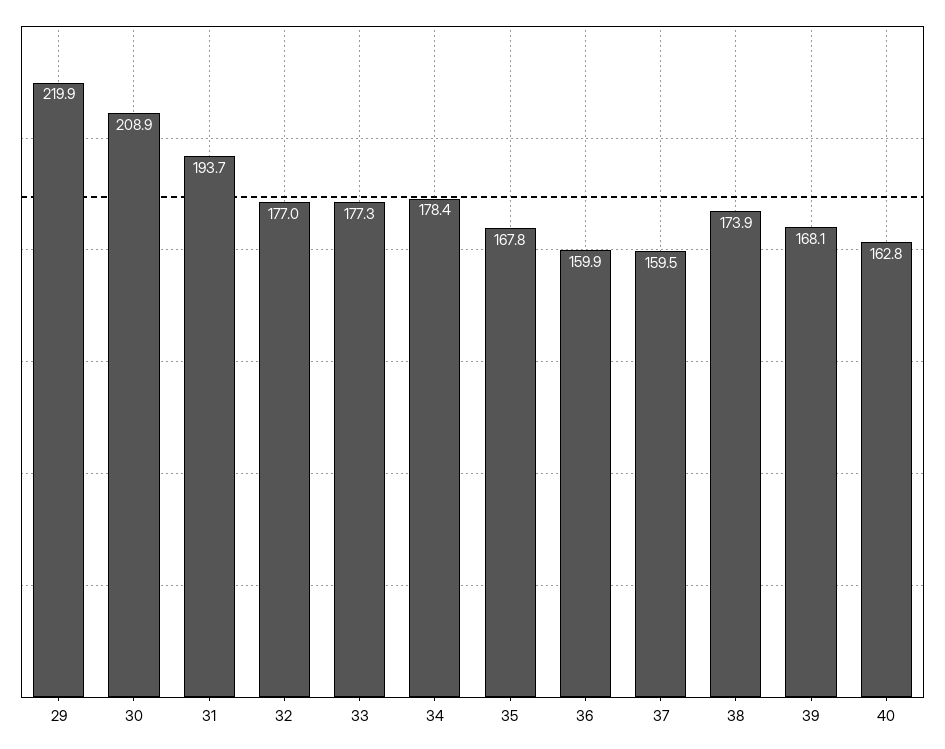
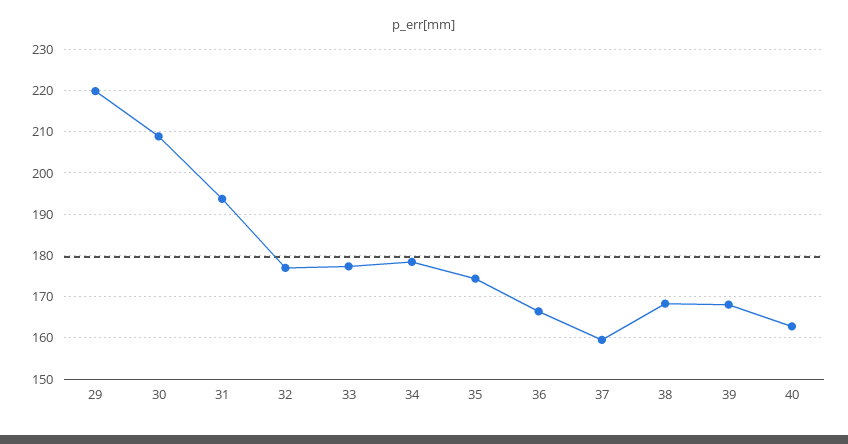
  {
    "29": 219.9,
    "30": 208.9,
    "31": 193.7,
    "32": 177,
    "33": 177.3,
    "34": 178.4,
-   "35": 167.8,
+   "35": 174,
-   "36": 159.9,
+   "36": 166,
    "37": 159.5,
-   "38": 173.9,
+   "38": 168,
    "39": 168.1,
    "40": 162.8
  }

